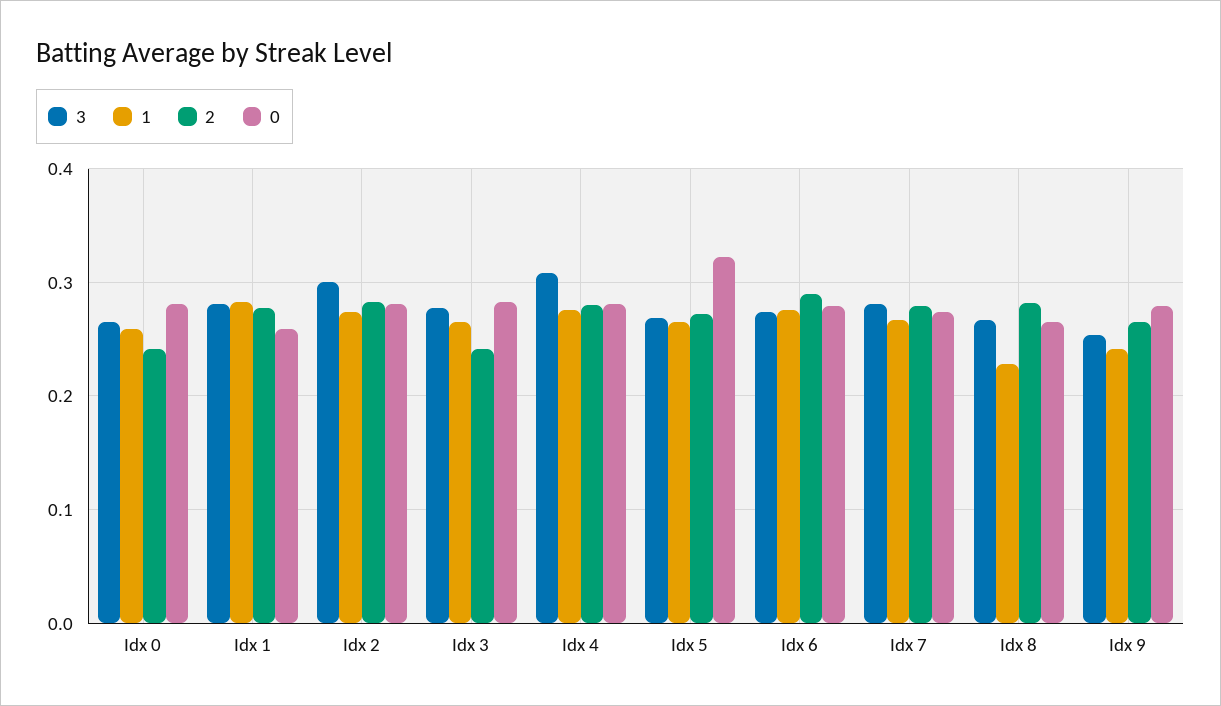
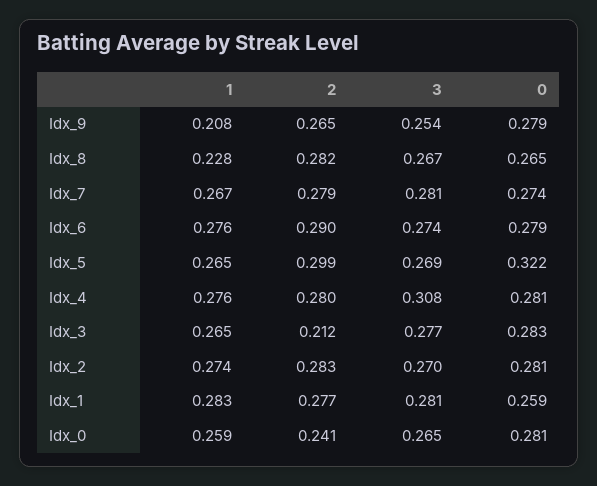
  {
    "3": {
      "Idx 0": 0.265,
      "Idx 1": 0.281,
-     "Idx 2": 0.3,
+     "Idx 2": 0.27,
      "Idx 3": 0.277,
      "Idx 4": 0.308,
      "Idx 5": 0.269,
      "Idx 6": 0.274,
      "Idx 7": 0.281,
      "Idx 8": 0.267,
      "Idx 9": 0.254
    },
    "1": {
      "Idx 0": 0.259,
      "Idx 1": 0.283,
      "Idx 2": 0.274,
      "Idx 3": 0.265,
      "Idx 4": 0.276,
      "Idx 5": 0.265,
      "Idx 6": 0.276,
      "Idx 7": 0.267,
      "Idx 8": 0.228,
-     "Idx 9": 0.24
+     "Idx 9": 0.208
    },
    "2": {
      "Idx 0": 0.241,
      "Idx 1": 0.277,
      "Idx 2": 0.283,
-     "Idx 3": 0.24,
+     "Idx 3": 0.212,
      "Idx 4": 0.28,
-     "Idx 5": 0.27,
+     "Idx 5": 0.299,
      "Idx 6": 0.29,
      "Idx 7": 0.279,
      "Idx 8": 0.282,
      "Idx 9": 0.265
    },
    "0": {
      "Idx 0": 0.281,
      "Idx 1": 0.259,
      "Idx 2": 0.281,
      "Idx 3": 0.283,
      "Idx 4": 0.281,
      "Idx 5": 0.322,
      "Idx 6": 0.279,
      "Idx 7": 0.274,
      "Idx 8": 0.265,
      "Idx 9": 0.279
    }
  }

